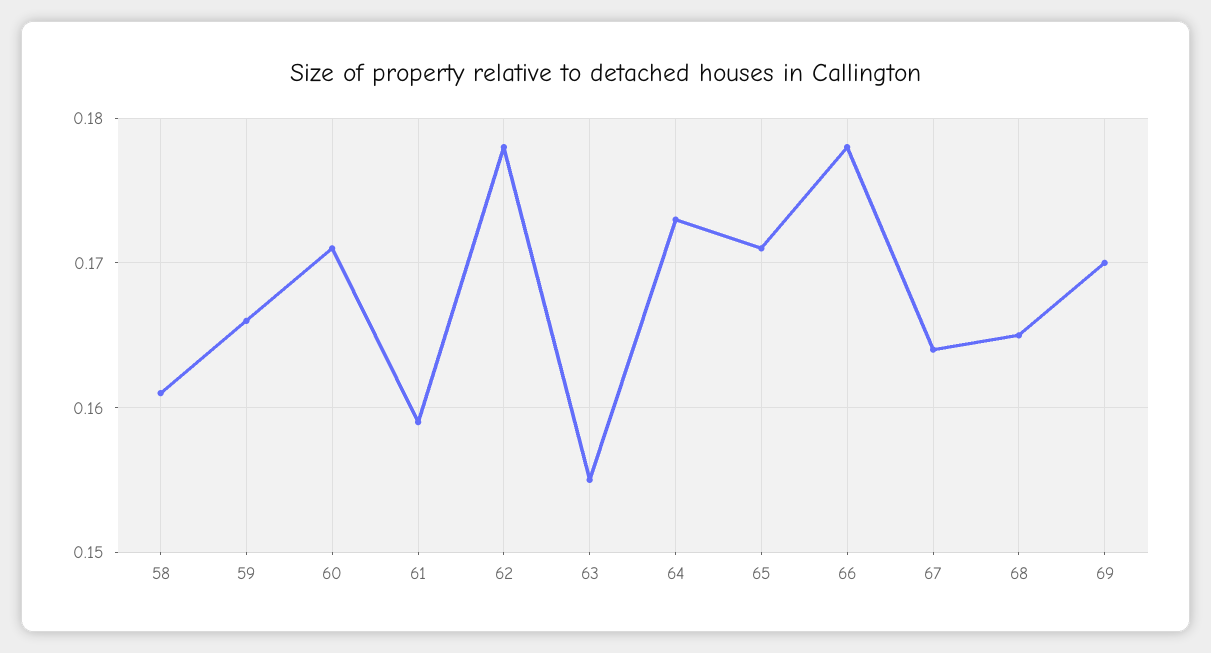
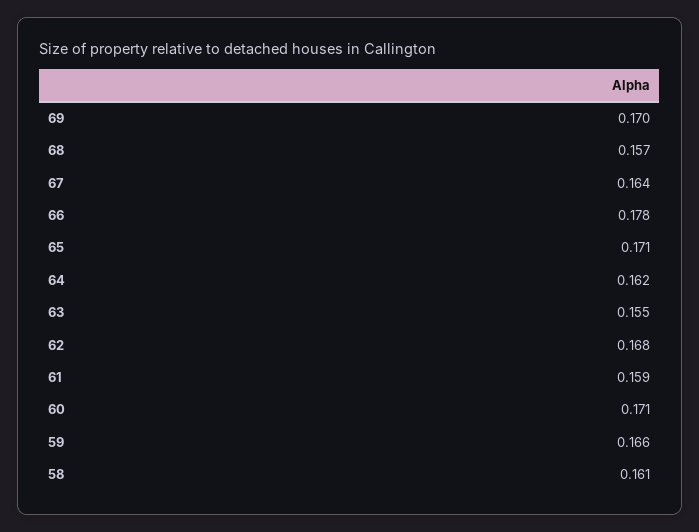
  {
    "58": 0.161,
    "59": 0.166,
    "60": 0.171,
    "61": 0.159,
-   "62": 0.178,
+   "62": 0.168,
    "63": 0.155,
-   "64": 0.173,
+   "64": 0.162,
    "65": 0.171,
    "66": 0.178,
    "67": 0.164,
-   "68": 0.165,
+   "68": 0.157,
    "69": 0.17
  }

